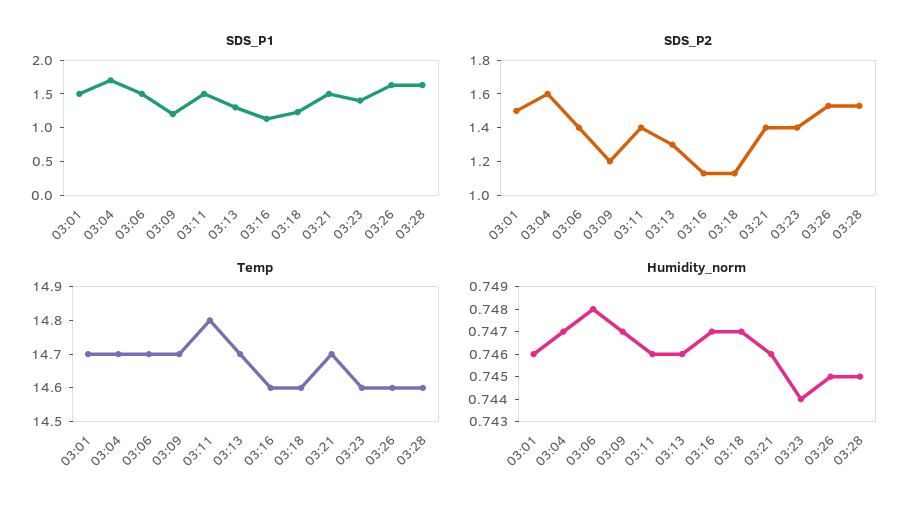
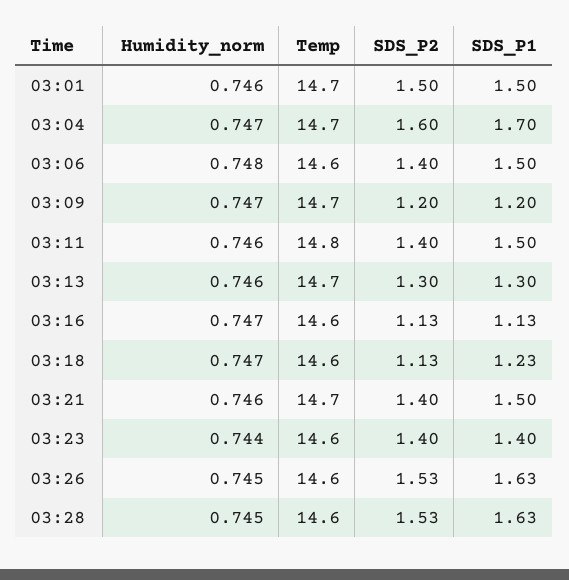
  {
    "SDS_P1": {
      "03:01": 1.5,
      "03:04": 1.7,
      "03:06": 1.5,
      "03:09": 1.2,
      "03:11": 1.5,
      "03:13": 1.3,
      "03:16": 1.13,
      "03:18": 1.23,
      "03:21": 1.5,
      "03:23": 1.4,
      "03:26": 1.63,
      "03:28": 1.63
    },
    "SDS_P2": {
      "03:01": 1.5,
      "03:04": 1.6,
      "03:06": 1.4,
      "03:09": 1.2,
      "03:11": 1.4,
      "03:13": 1.3,
      "03:16": 1.13,
      "03:18": 1.13,
      "03:21": 1.4,
      "03:23": 1.4,
      "03:26": 1.53,
      "03:28": 1.53
    },
    "Temp": {
      "03:01": 14.7,
      "03:04": 14.7,
-     "03:06": 14.7,
+     "03:06": 14.6,
      "03:09": 14.7,
      "03:11": 14.8,
      "03:13": 14.7,
      "03:16": 14.6,
      "03:18": 14.6,
      "03:21": 14.7,
      "03:23": 14.6,
      "03:26": 14.6,
      "03:28": 14.6
    },
    "Humidity_norm": {
      "03:01": 0.746,
      "03:04": 0.747,
      "03:06": 0.748,
      "03:09": 0.747,
      "03:11": 0.746,
      "03:13": 0.746,
      "03:16": 0.747,
      "03:18": 0.747,
      "03:21": 0.746,
      "03:23": 0.744,
      "03:26": 0.745,
      "03:28": 0.745
    }
  }

